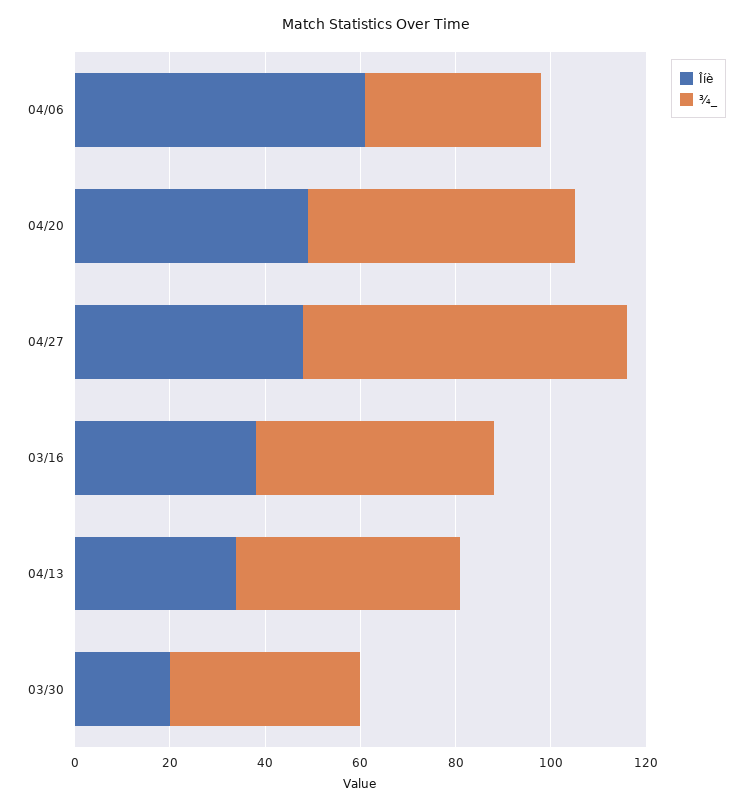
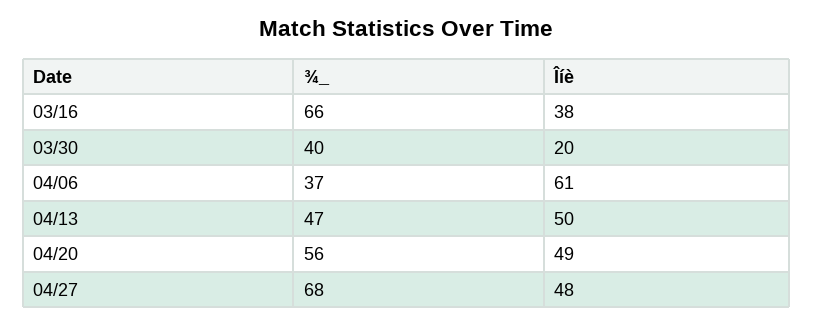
  {
    "Îíè": {
      "04/06": 61,
      "04/20": 49,
      "04/27": 48,
      "03/16": 38,
-     "04/13": 35,
+     "04/13": 50,
      "03/30": 20
    },
    "¾_": {
      "04/06": 37,
      "04/20": 56,
      "04/27": 68,
-     "03/16": 50,
+     "03/16": 66,
      "04/13": 47,
      "03/30": 40
    }
  }

